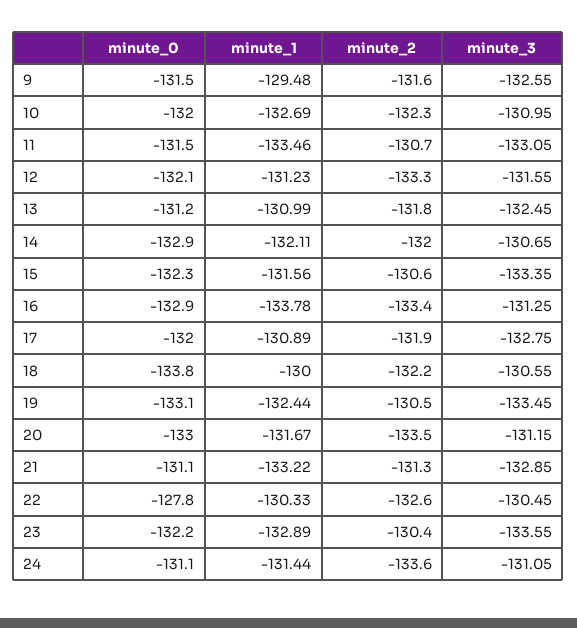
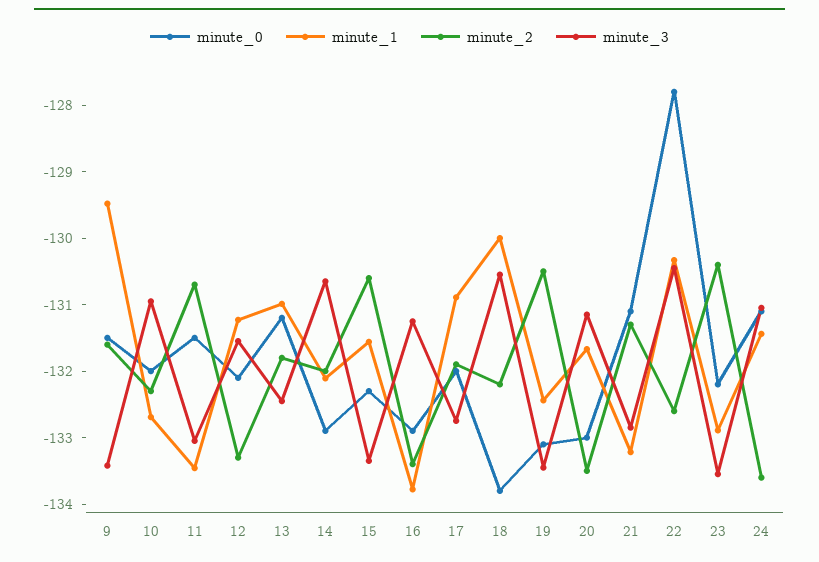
  {
    "minute_0": {
      "9": -131.5,
      "10": -132,
      "11": -131.5,
      "12": -132.1,
      "13": -131.2,
      "14": -132.9,
      "15": -132.3,
      "16": -132.9,
      "17": -132,
      "18": -133.8,
      "19": -133.1,
      "20": -133,
      "21": -131.1,
      "22": -127.8,
      "23": -132.2,
      "24": -131.1
    },
    "minute_1": {
      "9": -129.48,
      "10": -132.69,
      "11": -133.46,
      "12": -131.23,
      "13": -130.99,
      "14": -132.11,
      "15": -131.56,
      "16": -133.78,
      "17": -130.89,
      "18": -130,
      "19": -132.44,
      "20": -131.67,
      "21": -133.22,
      "22": -130.33,
      "23": -132.89,
      "24": -131.44
    },
    "minute_2": {
      "9": -131.6,
      "10": -132.3,
      "11": -130.7,
      "12": -133.3,
      "13": -131.8,
      "14": -132,
      "15": -130.6,
      "16": -133.4,
      "17": -131.9,
      "18": -132.2,
      "19": -130.5,
      "20": -133.5,
      "21": -131.3,
      "22": -132.6,
      "23": -130.4,
      "24": -133.6
    },
    "minute_3": {
-     "9": -132.55,
+     "9": -133.4,
      "10": -130.95,
      "11": -133.05,
      "12": -131.55,
      "13": -132.45,
      "14": -130.65,
      "15": -133.35,
      "16": -131.25,
      "17": -132.75,
      "18": -130.55,
      "19": -133.45,
      "20": -131.15,
      "21": -132.85,
      "22": -130.45,
      "23": -133.55,
      "24": -131.05
    }
  }

